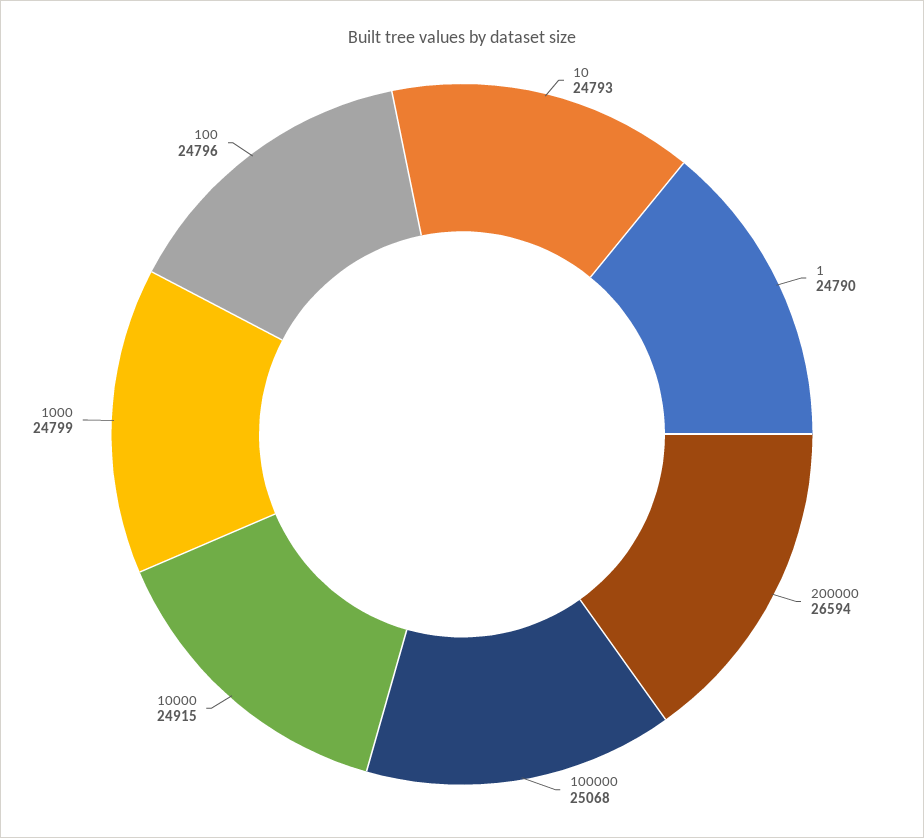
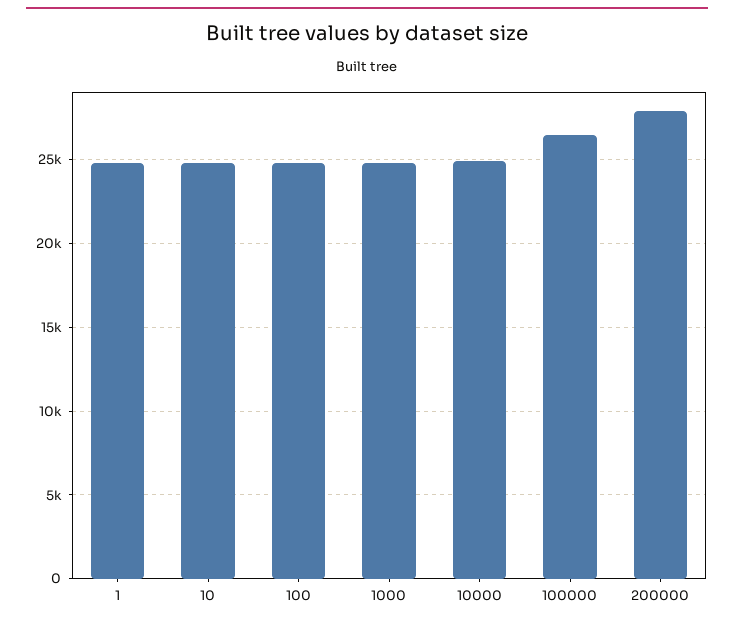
  {
    "10": 24793,
    "1": 24790,
-   "200000": 26594,
+   "200000": 28000,
-   "100000": 25068,
+   "100000": 26500,
    "10000": 24915,
    "1000": 24799,
    "100": 24796
  }

